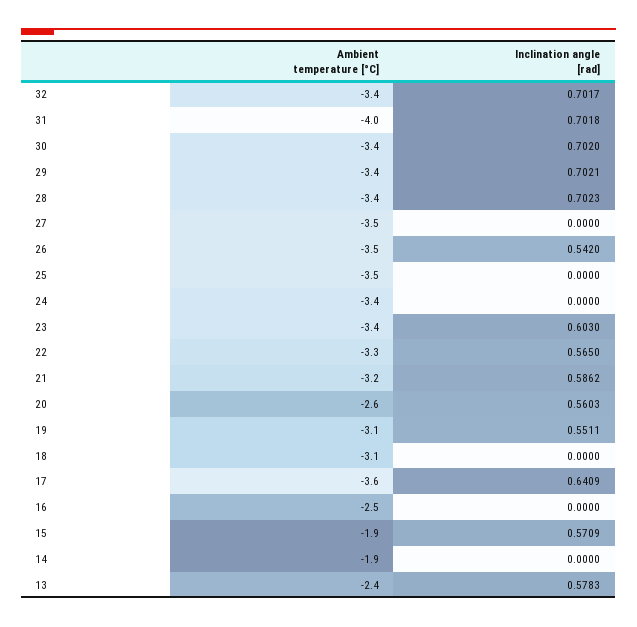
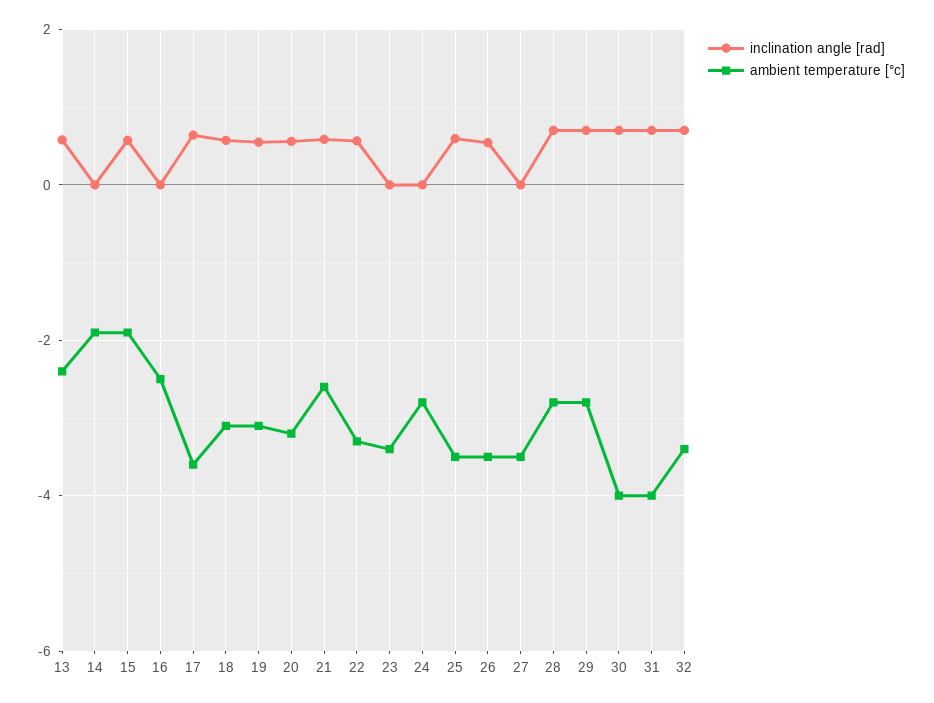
  {
    "Ambient temperature [°C]": {
      "32": -3.4,
      "31": -4,
-     "30": -3.4,
+     "30": -4,
-     "29": -3.4,
+     "29": -2.8,
-     "28": -3.4,
+     "28": -2.8,
      "27": -3.5,
      "26": -3.5,
      "25": -3.5,
-     "24": -3.4,
+     "24": -2.8,
      "23": -3.4,
      "22": -3.3,
-     "21": -3.2,
+     "21": -2.6,
-     "20": -2.6,
+     "20": -3.2,
      "19": -3.1,
      "18": -3.1,
      "17": -3.6,
      "16": -2.5,
      "15": -1.9,
      "14": -1.9,
      "13": -2.4
    },
    "Inclination angle [rad]": {
      "32": 0.7017,
      "31": 0.7018,
      "30": 0.702,
      "29": 0.7021,
      "28": 0.7023,
      "27": 0,
      "26": 0.542,
-     "25": 0,
+     "25": 0.6,
      "24": 0,
-     "23": 0.603,
+     "23": 0,
      "22": 0.565,
      "21": 0.5862,
      "20": 0.5603,
      "19": 0.5511,
-     "18": 0,
+     "18": 0.6,
      "17": 0.6409,
      "16": 0,
      "15": 0.5709,
      "14": 0,
      "13": 0.5783
    }
  }

